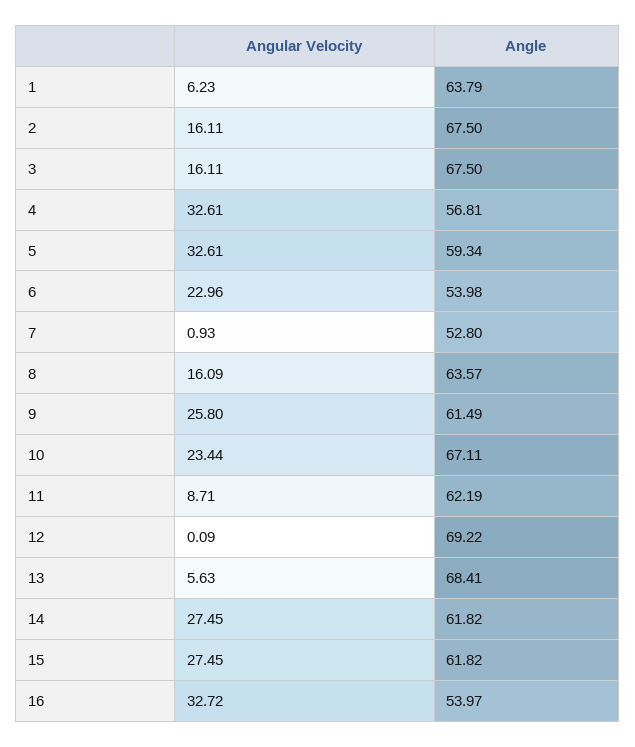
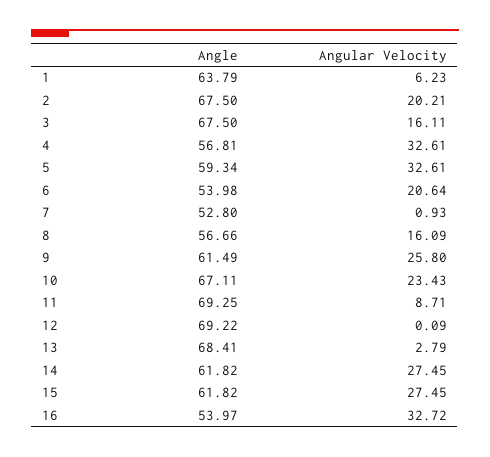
  {
    "Angular Velocity": {
      "1": 6.23,
-     "2": 16.11,
+     "2": 20.21,
      "3": 16.11,
      "4": 32.61,
      "5": 32.61,
-     "6": 22.96,
+     "6": 20.64,
      "7": 0.93,
      "8": 16.09,
      "9": 25.8,
-     "10": 23.44,
+     "10": 23.43,
      "11": 8.71,
      "12": 0.09,
-     "13": 5.63,
+     "13": 2.79,
      "14": 27.45,
      "15": 27.45,
      "16": 32.72
    },
    "Angle": {
      "1": 63.79,
      "2": 67.5,
      "3": 67.5,
      "4": 56.81,
      "5": 59.34,
      "6": 53.98,
      "7": 52.8,
-     "8": 63.57,
+     "8": 56.66,
      "9": 61.49,
      "10": 67.11,
-     "11": 62.19,
+     "11": 69.25,
      "12": 69.22,
      "13": 68.41,
      "14": 61.82,
      "15": 61.82,
      "16": 53.97
    }
  }

